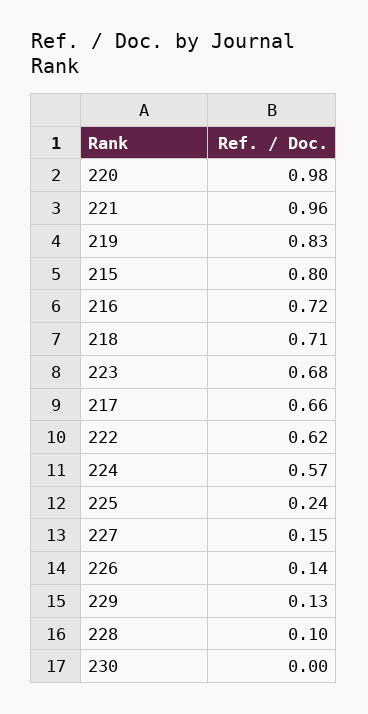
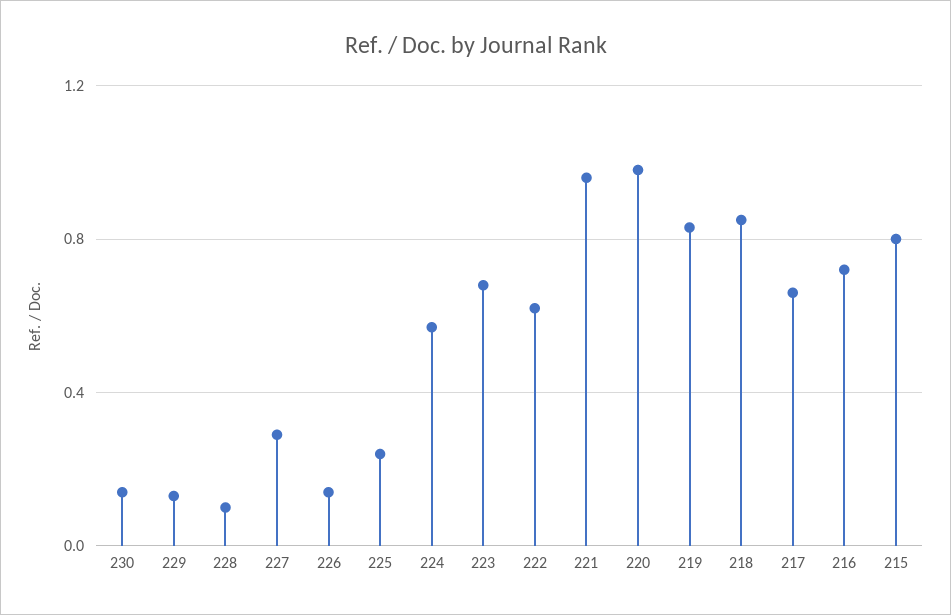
  {
    "220": 0.98,
    "221": 0.96,
    "219": 0.83,
    "215": 0.8,
    "216": 0.72,
-   "218": 0.71,
+   "218": 0.85,
    "223": 0.68,
    "217": 0.66,
    "222": 0.62,
    "224": 0.57,
    "225": 0.24,
-   "227": 0.15,
+   "227": 0.3,
    "226": 0.14,
    "229": 0.13,
    "228": 0.1,
-   "230": 0
+   "230": 0.15
  }

